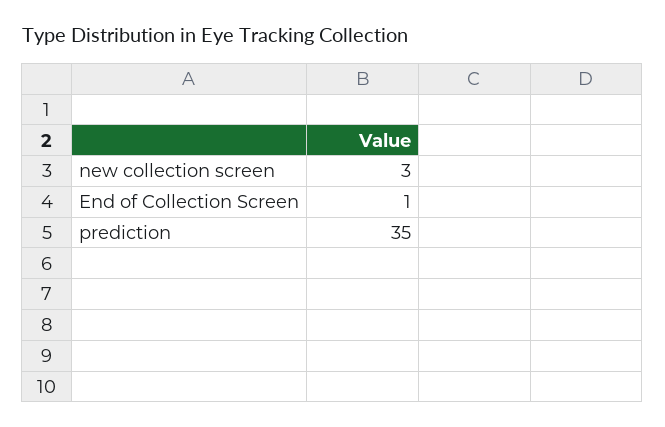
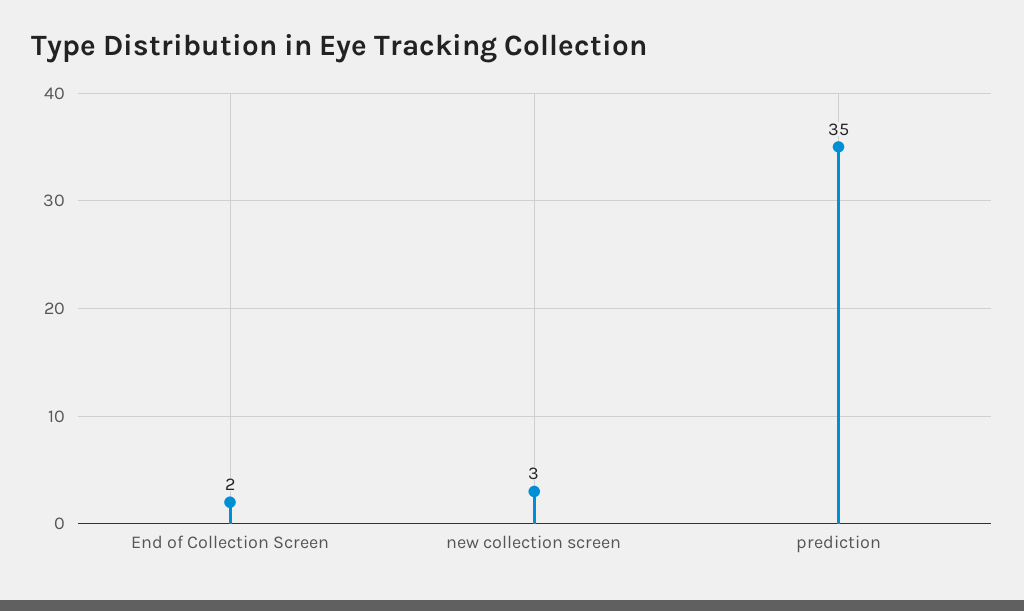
  {
    "new collection screen": 3,
-   "End of Collection Screen": 1,
+   "End of Collection Screen": 2,
    "prediction": 35
  }

